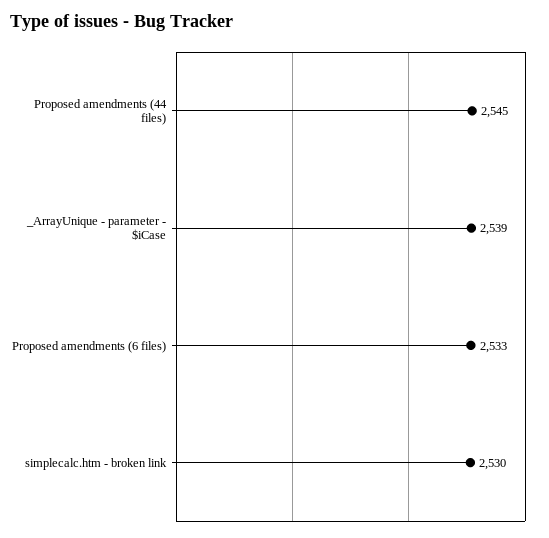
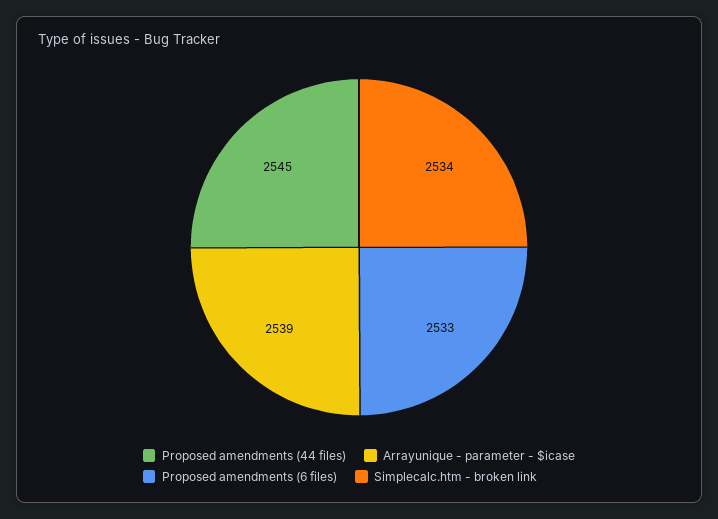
  {
    "Proposed amendments (44 files)": 2545,
    "_ArrayUnique - parameter - $iCase": 2539,
    "Proposed amendments (6 files)": 2533,
-   "simplecalc.htm - broken link": 2530
+   "simplecalc.htm - broken link": 2534
  }

